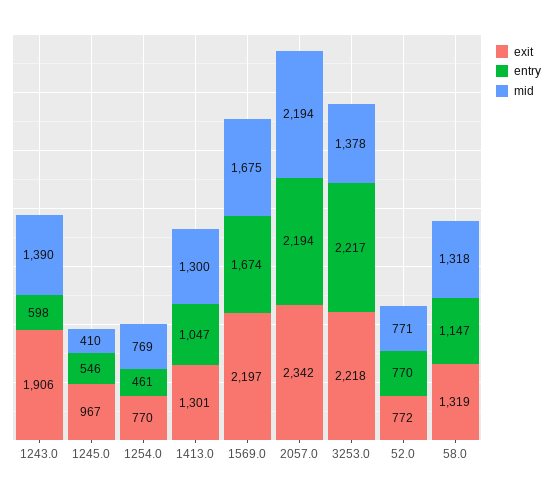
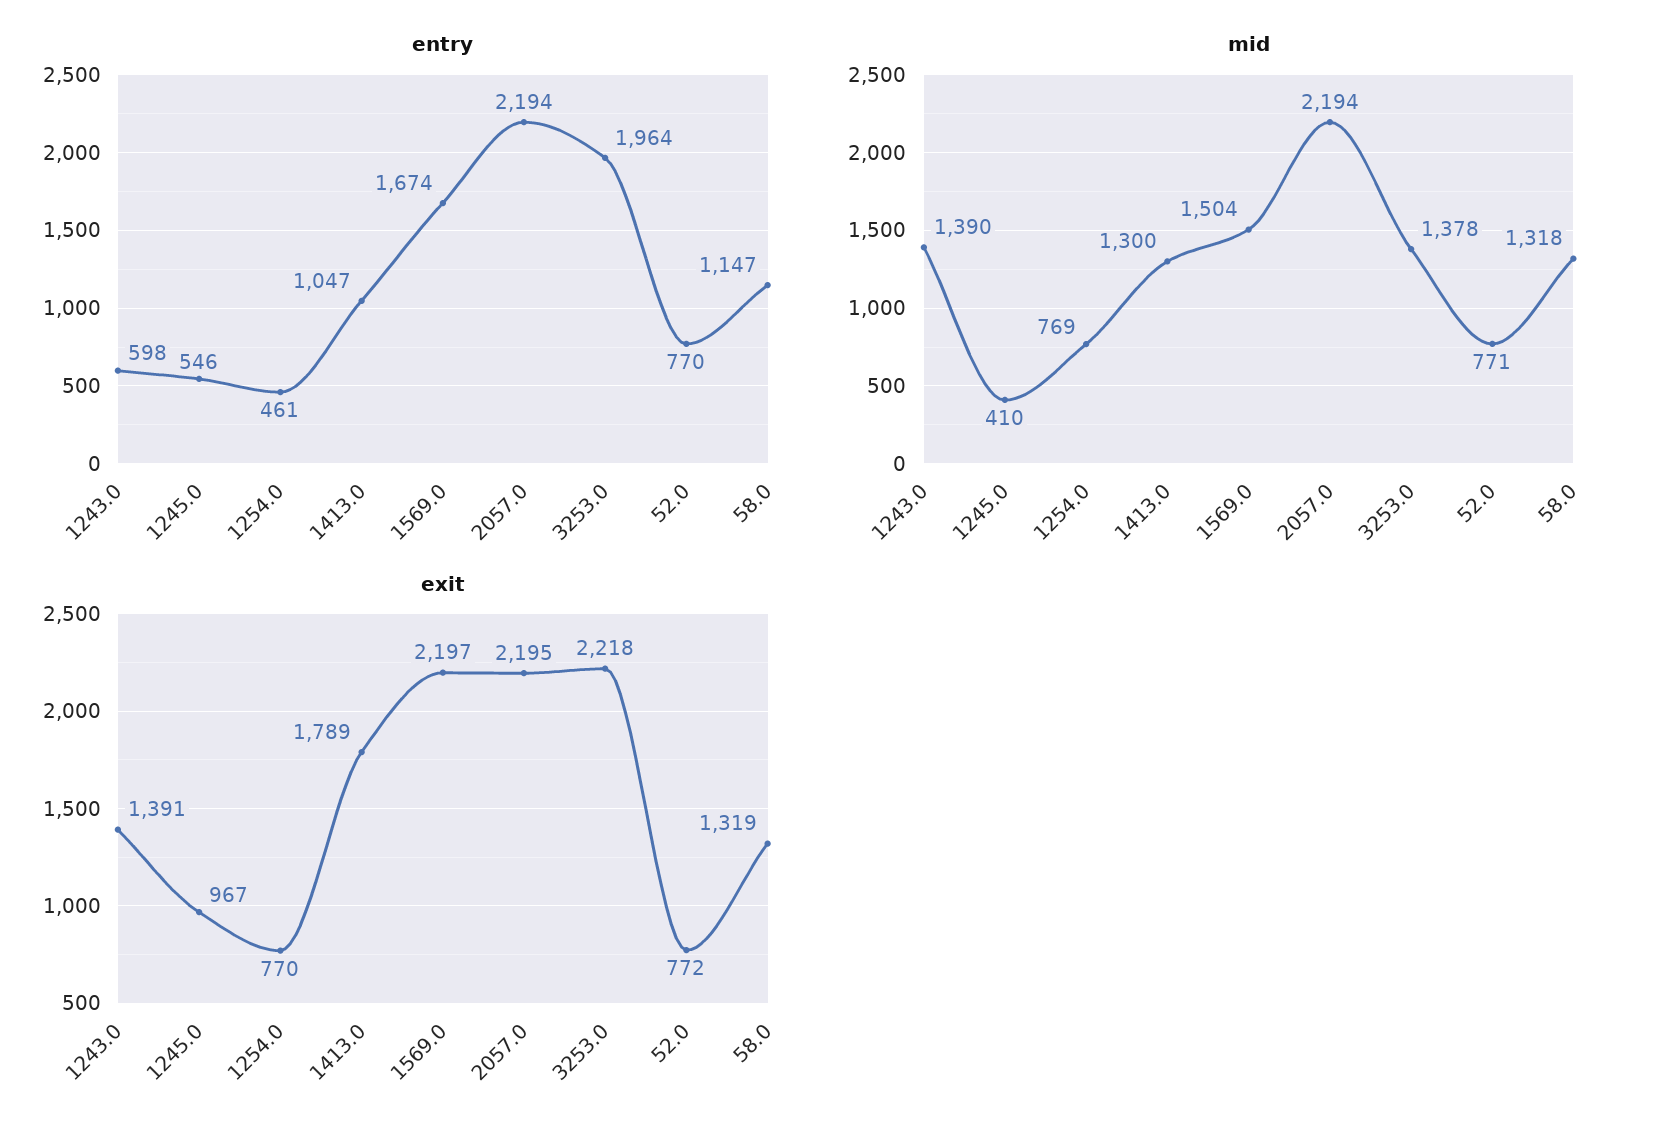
  {
    "exit": {
-     "1243.0": 1906,
+     "1243.0": 1391,
      "1245.0": 967,
      "1254.0": 770,
-     "1413.0": 1301,
+     "1413.0": 1789,
      "1569.0": 2197,
-     "2057.0": 2342,
+     "2057.0": 2195,
      "3253.0": 2218,
      "52.0": 772,
      "58.0": 1319
    },
    "entry": {
      "1243.0": 598,
      "1245.0": 546,
      "1254.0": 461,
      "1413.0": 1047,
      "1569.0": 1674,
      "2057.0": 2194,
-     "3253.0": 2217,
+     "3253.0": 1964,
      "52.0": 770,
      "58.0": 1147
    },
    "mid": {
      "1243.0": 1390,
      "1245.0": 410,
      "1254.0": 769,
      "1413.0": 1300,
-     "1569.0": 1675,
+     "1569.0": 1504,
      "2057.0": 2194,
      "3253.0": 1378,
      "52.0": 771,
      "58.0": 1318
    }
  }

